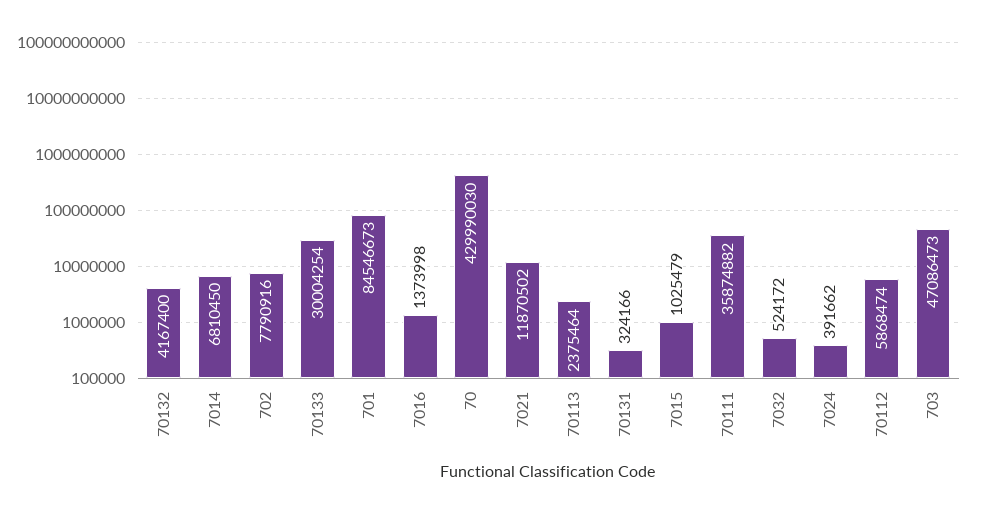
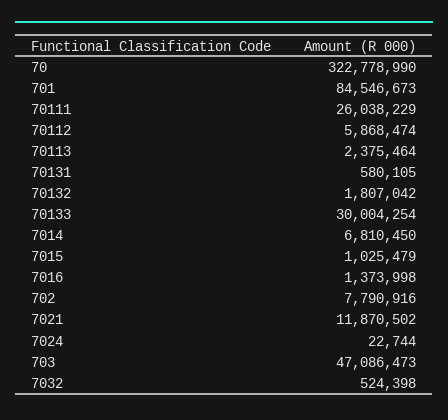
  {
-   "70132": 4167400,
+   "70132": 1807042,
    "7014": 6810450,
    "702": 7790916,
    "70133": 30004254,
    "701": 84546673,
    "7016": 1373998,
-   "70": 429990030,
+   "70": 322778990,
    "7021": 11870502,
    "70113": 2375464,
-   "70131": 324166,
+   "70131": 580105,
    "7015": 1025479,
-   "70111": 35874882,
+   "70111": 26038229,
-   "7032": 524172,
+   "7032": 524398,
-   "7024": 391662,
+   "7024": 22744,
    "70112": 5868474,
    "703": 47086473
  }

